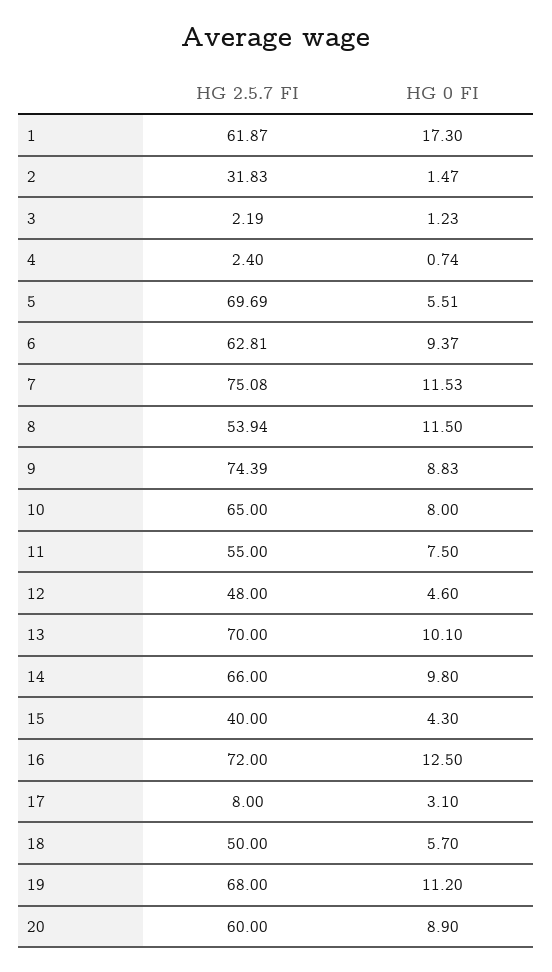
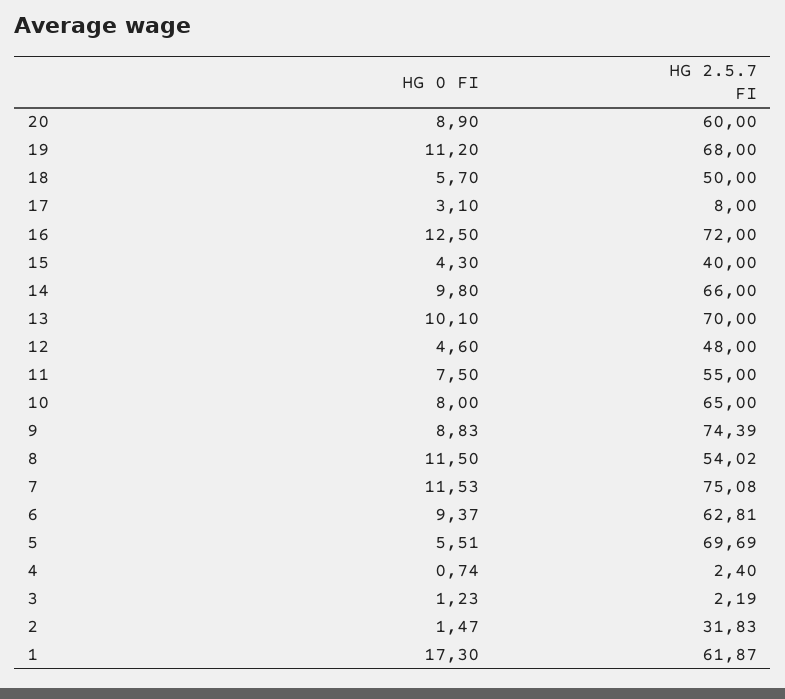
  {
    "HG 2.5.7 FI": {
      "1": 61.87,
      "2": 31.83,
      "3": 2.19,
      "4": 2.4,
      "5": 69.69,
      "6": 62.81,
      "7": 75.08,
-     "8": 53.94,
+     "8": 54.02,
      "9": 74.39,
      "10": 65,
      "11": 55,
      "12": 48,
      "13": 70,
      "14": 66,
      "15": 40,
      "16": 72,
      "17": 8,
      "18": 50,
      "19": 68,
      "20": 60
    },
    "HG 0 FI": {
      "1": 17.3,
      "2": 1.47,
      "3": 1.23,
      "4": 0.74,
      "5": 5.51,
      "6": 9.37,
      "7": 11.53,
      "8": 11.5,
      "9": 8.83,
      "10": 8,
      "11": 7.5,
      "12": 4.6,
      "13": 10.1,
      "14": 9.8,
      "15": 4.3,
      "16": 12.5,
      "17": 3.1,
      "18": 5.7,
      "19": 11.2,
      "20": 8.9
    }
  }

